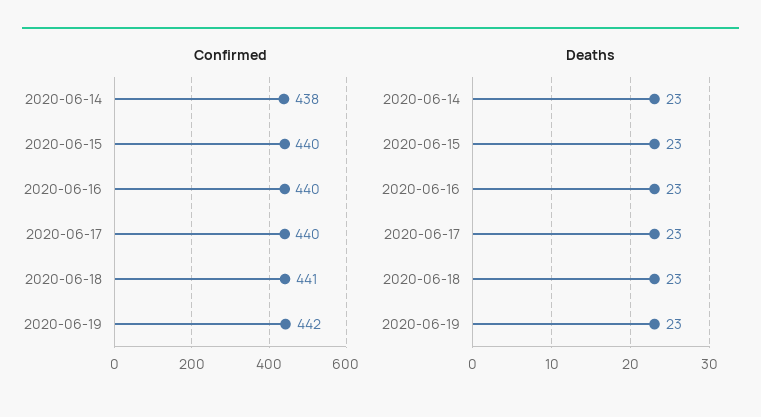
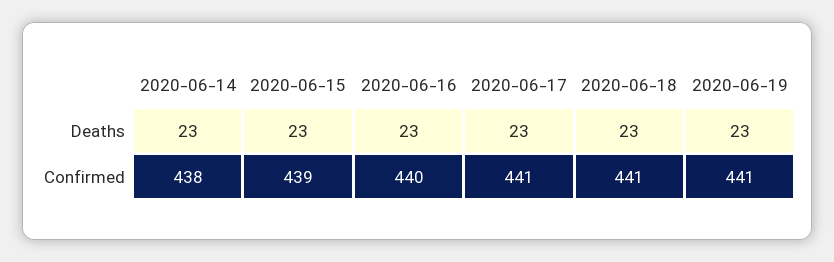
  {
    "Confirmed": {
      "2020-06-14": 438,
-     "2020-06-15": 440,
+     "2020-06-15": 439,
      "2020-06-16": 440,
-     "2020-06-17": 440,
+     "2020-06-17": 441,
      "2020-06-18": 441,
-     "2020-06-19": 442
+     "2020-06-19": 441
    },
    "Deaths": {
      "2020-06-14": 23,
      "2020-06-15": 23,
      "2020-06-16": 23,
      "2020-06-17": 23,
      "2020-06-18": 23,
      "2020-06-19": 23
    }
  }

